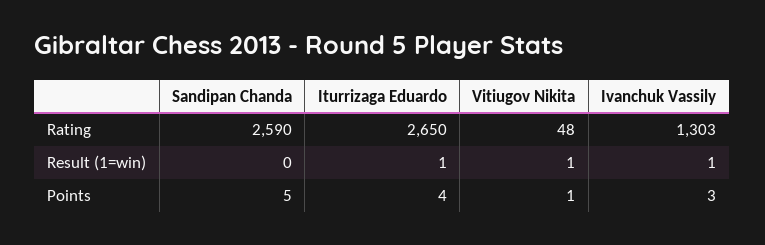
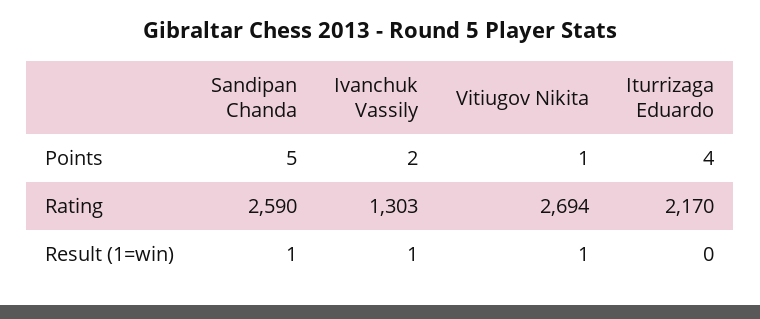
  {
    "Sandipan Chanda": {
      "Rating": 2590,
-     "Result (1=win)": 0,
+     "Result (1=win)": 1,
      "Points": 5
    },
    "Iturrizaga Eduardo": {
-     "Rating": 2650,
+     "Rating": 2170,
-     "Result (1=win)": 1,
+     "Result (1=win)": 0,
      "Points": 4
    },
    "Vitiugov Nikita": {
-     "Rating": 48,
+     "Rating": 2694,
      "Result (1=win)": 1,
      "Points": 1
    },
    "Ivanchuk Vassily": {
      "Rating": 1303,
      "Result (1=win)": 1,
-     "Points": 3
+     "Points": 2
    }
  }

